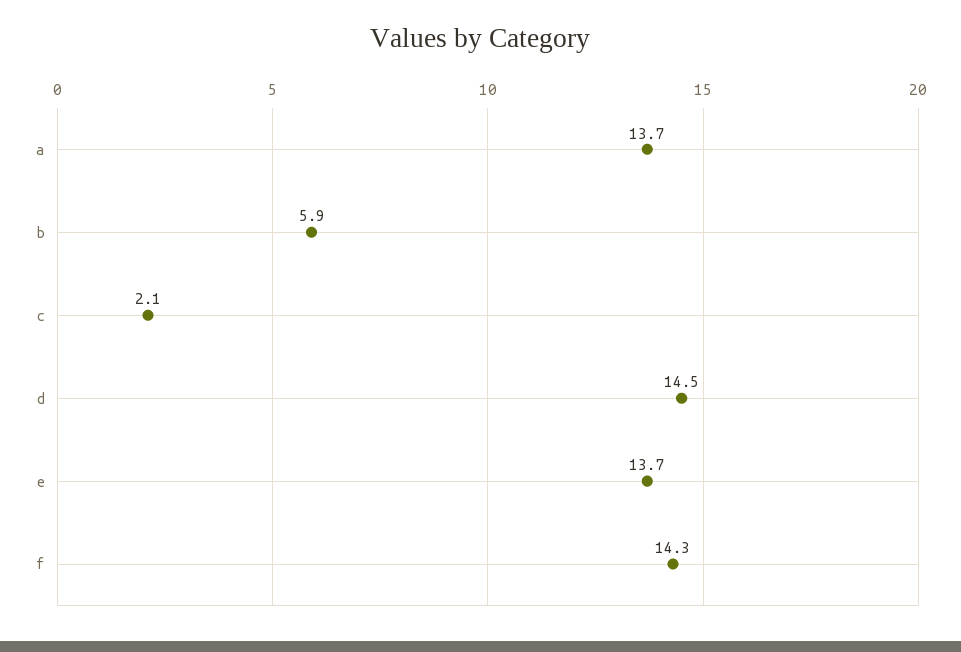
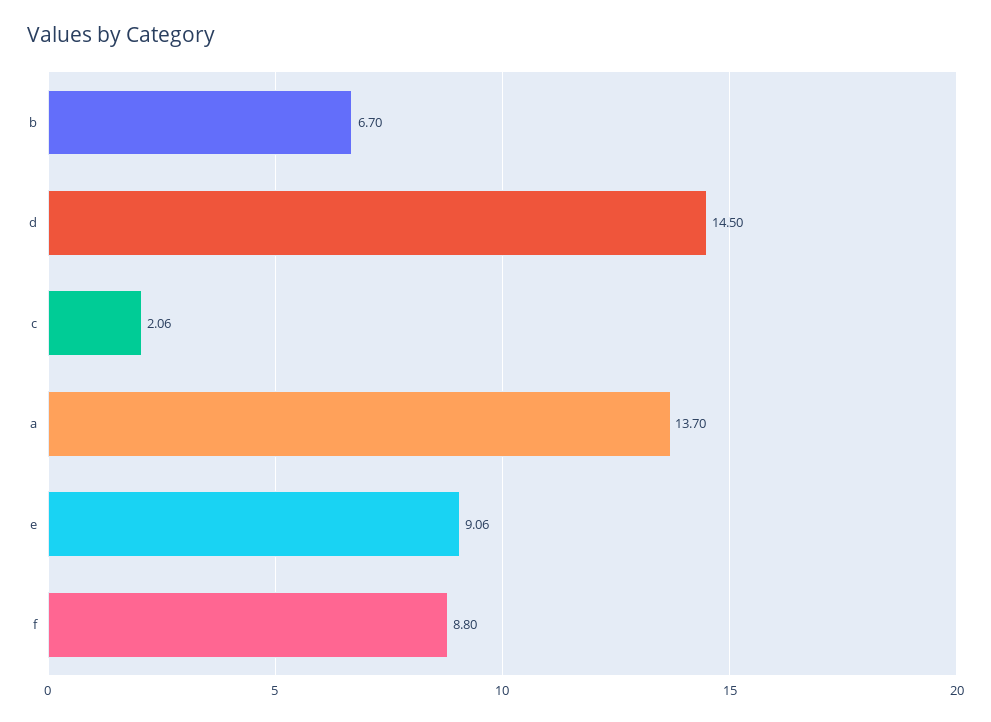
  {
    "a": 13.7,
-   "b": 5.9,
+   "b": 6.7,
    "c": 2.06,
    "d": 14.5,
-   "e": 13.7,
+   "e": 9.06,
-   "f": 14.3
+   "f": 8.8
  }

